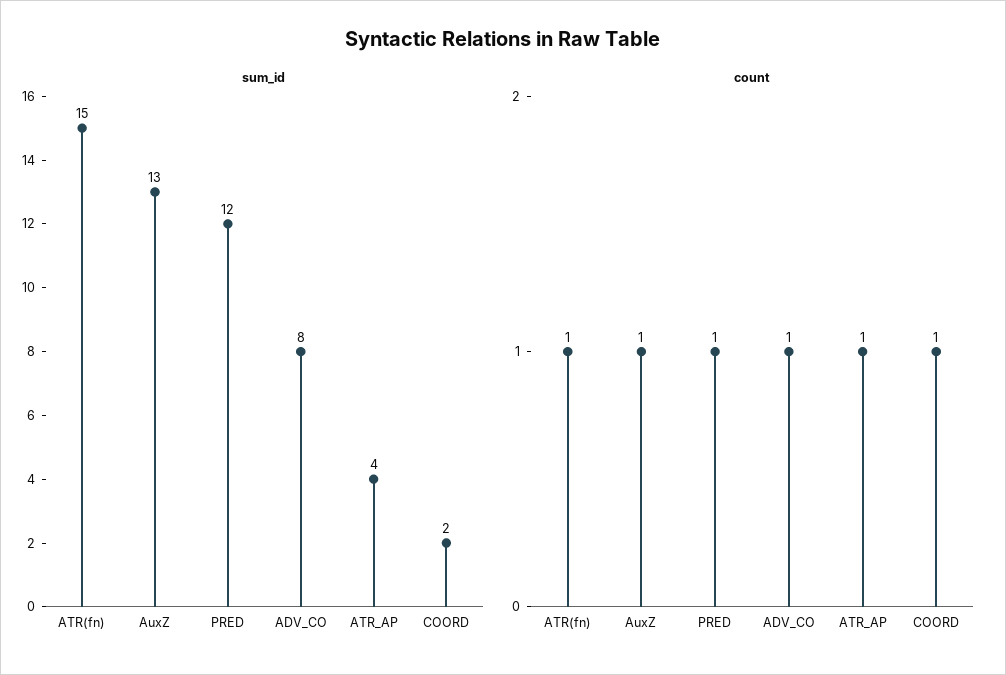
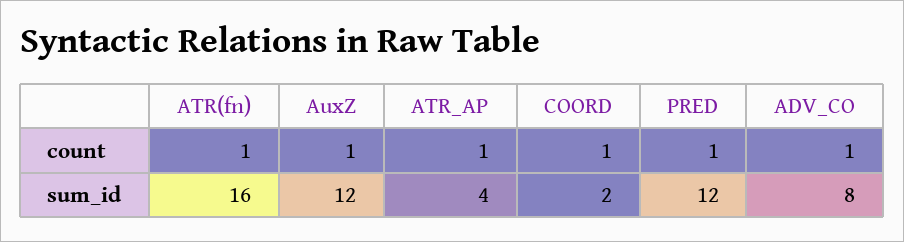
  {
    "sum_id": {
-     "ATR(fn)": 15,
+     "ATR(fn)": 16,
-     "AuxZ": 13,
+     "AuxZ": 12,
      "PRED": 12,
      "ADV_CO": 8,
      "ATR_AP": 4,
      "COORD": 2
    },
    "count": {
      "ATR(fn)": 1,
      "AuxZ": 1,
      "PRED": 1,
      "ADV_CO": 1,
      "ATR_AP": 1,
      "COORD": 1
    }
  }

